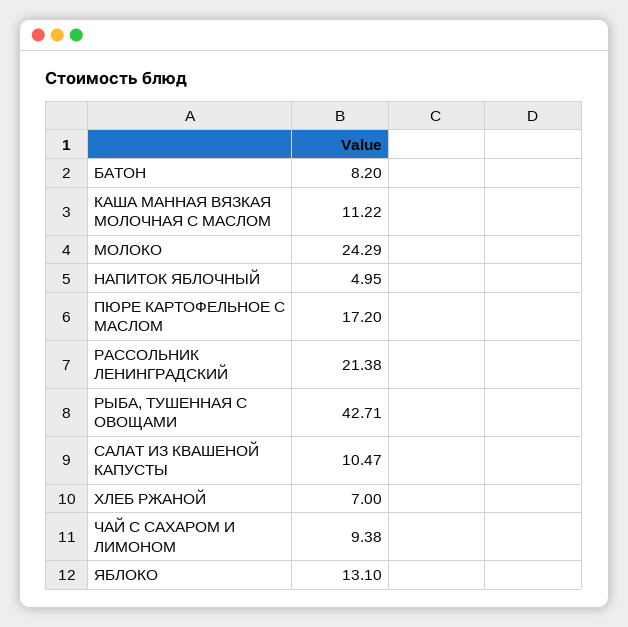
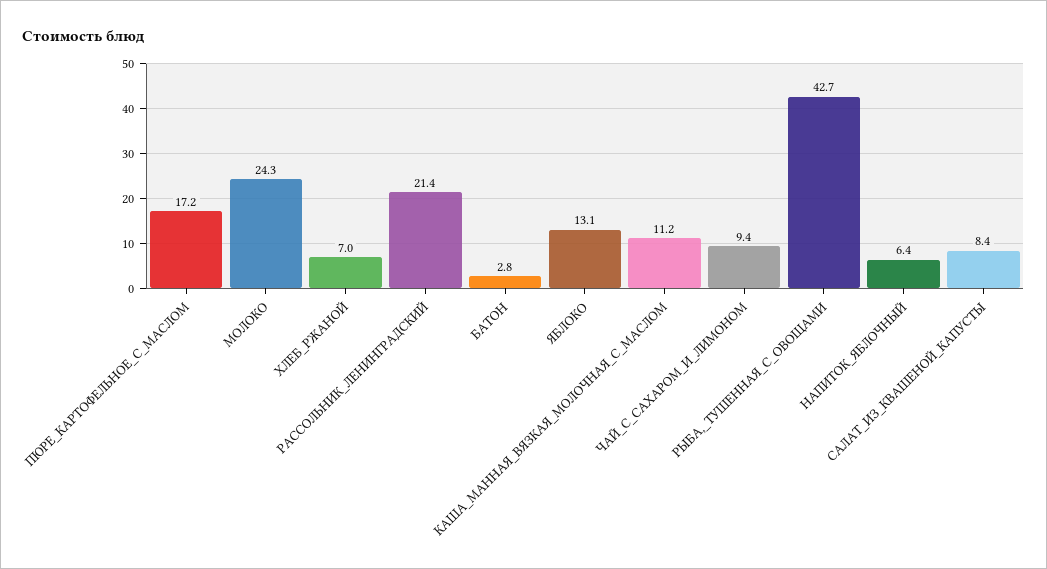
  {
-   "БАТОН": 8.2,
+   "БАТОН": 2.8,
    "КАША МАННАЯ ВЯЗКАЯ МОЛОЧНАЯ С МАСЛОМ": 11.22,
    "МОЛОКО": 24.29,
-   "НАПИТОК ЯБЛОЧНЫЙ": 4.95,
+   "НАПИТОК ЯБЛОЧНЫЙ": 6.4,
    "ПЮРЕ КАРТОФЕЛЬНОЕ С МАСЛОМ": 17.2,
    "РАССОЛЬНИК ЛЕНИНГРАДСКИЙ": 21.38,
    "РЫБА, ТУШЕННАЯ С ОВОЩАМИ": 42.71,
-   "САЛАТ ИЗ КВАШЕНОЙ КАПУСТЫ": 10.47,
+   "САЛАТ ИЗ КВАШЕНОЙ КАПУСТЫ": 8.4,
    "ХЛЕБ РЖАНОЙ": 7,
    "ЧАЙ С САХАРОМ И ЛИМОНОМ": 9.38,
    "ЯБЛОКО": 13.1
  }

